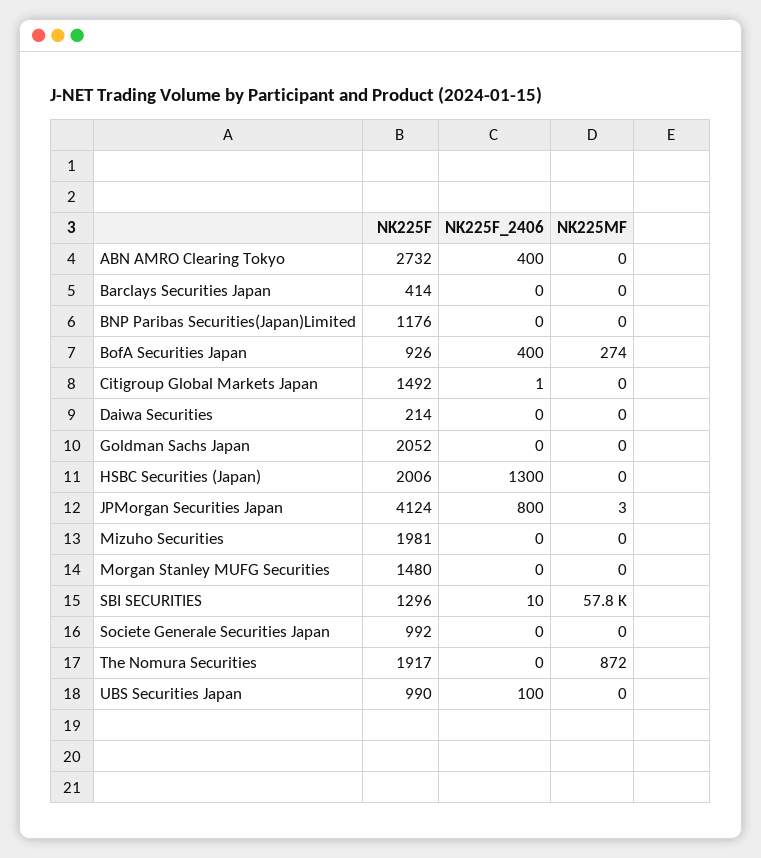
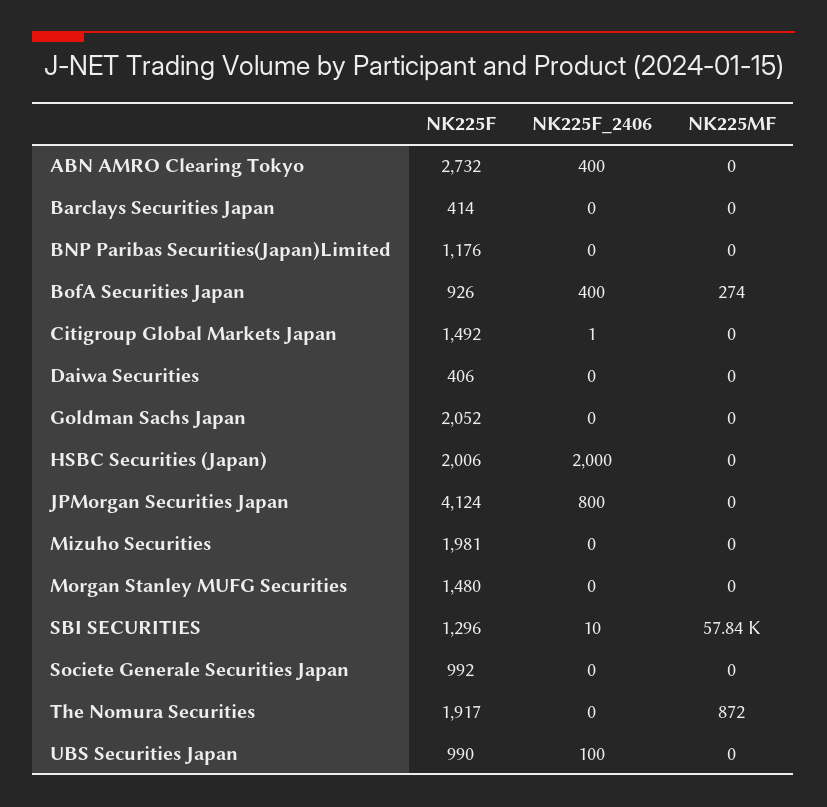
  {
    "NK225F": {
      "ABN AMRO Clearing Tokyo": 2732,
      "Barclays Securities Japan": 414,
      "BNP Paribas Securities(Japan)Limited": 1176,
      "BofA Securities Japan": 926,
      "Citigroup Global Markets Japan": 1492,
-     "Daiwa Securities": 214,
+     "Daiwa Securities": 406,
      "Goldman Sachs Japan": 2052,
      "HSBC Securities (Japan)": 2006,
      "JPMorgan Securities Japan": 4124,
      "Mizuho Securities": 1981,
      "Morgan Stanley MUFG Securities": 1480,
      "SBI SECURITIES": 1296,
      "Societe Generale Securities Japan": 992,
      "The Nomura Securities": 1917,
      "UBS Securities Japan": 990
    },
    "NK225F_2406": {
      "ABN AMRO Clearing Tokyo": 400,
      "Barclays Securities Japan": 0,
      "BNP Paribas Securities(Japan)Limited": 0,
      "BofA Securities Japan": 400,
      "Citigroup Global Markets Japan": 1,
      "Daiwa Securities": 0,
      "Goldman Sachs Japan": 0,
-     "HSBC Securities (Japan)": 1300,
+     "HSBC Securities (Japan)": 2000,
      "JPMorgan Securities Japan": 800,
      "Mizuho Securities": 0,
      "Morgan Stanley MUFG Securities": 0,
      "SBI SECURITIES": 10,
      "Societe Generale Securities Japan": 0,
      "The Nomura Securities": 0,
      "UBS Securities Japan": 100
    },
    "NK225MF": {
      "ABN AMRO Clearing Tokyo": 0,
      "Barclays Securities Japan": 0,
      "BNP Paribas Securities(Japan)Limited": 0,
      "BofA Securities Japan": 274,
      "Citigroup Global Markets Japan": 0,
      "Daiwa Securities": 0,
      "Goldman Sachs Japan": 0,
      "HSBC Securities (Japan)": 0,
-     "JPMorgan Securities Japan": 3,
+     "JPMorgan Securities Japan": 0,
      "Mizuho Securities": 0,
      "Morgan Stanley MUFG Securities": 0,
      "SBI SECURITIES": 57840,
      "Societe Generale Securities Japan": 0,
      "The Nomura Securities": 872,
      "UBS Securities Japan": 0
    }
  }

